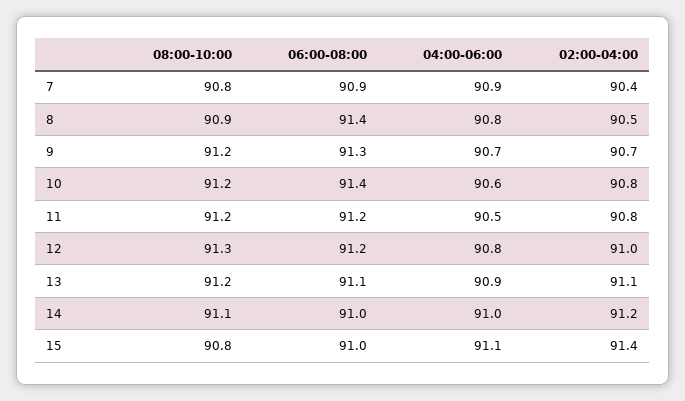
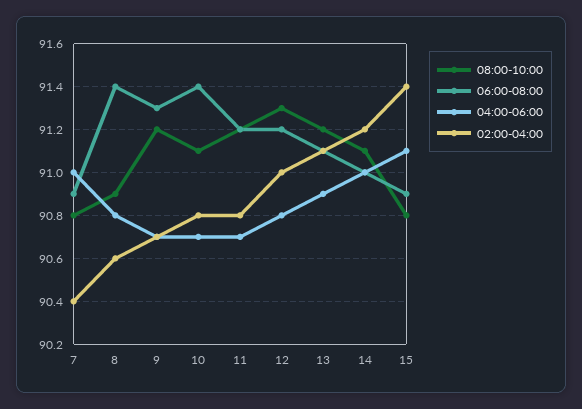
  {
    "08:00-10:00": {
      "7": 90.8,
      "8": 90.9,
      "9": 91.2,
-     "10": 91.2,
+     "10": 91.1,
      "11": 91.2,
      "12": 91.3,
      "13": 91.2,
      "14": 91.1,
      "15": 90.8
    },
    "06:00-08:00": {
      "7": 90.9,
      "8": 91.4,
      "9": 91.3,
      "10": 91.4,
      "11": 91.2,
      "12": 91.2,
      "13": 91.1,
      "14": 91,
-     "15": 91
+     "15": 90.9
    },
    "04:00-06:00": {
-     "7": 90.9,
+     "7": 91,
      "8": 90.8,
      "9": 90.7,
-     "10": 90.6,
+     "10": 90.7,
-     "11": 90.5,
+     "11": 90.7,
      "12": 90.8,
      "13": 90.9,
      "14": 91,
      "15": 91.1
    },
    "02:00-04:00": {
      "7": 90.4,
-     "8": 90.5,
+     "8": 90.6,
      "9": 90.7,
      "10": 90.8,
      "11": 90.8,
      "12": 91,
      "13": 91.1,
      "14": 91.2,
      "15": 91.4
    }
  }

